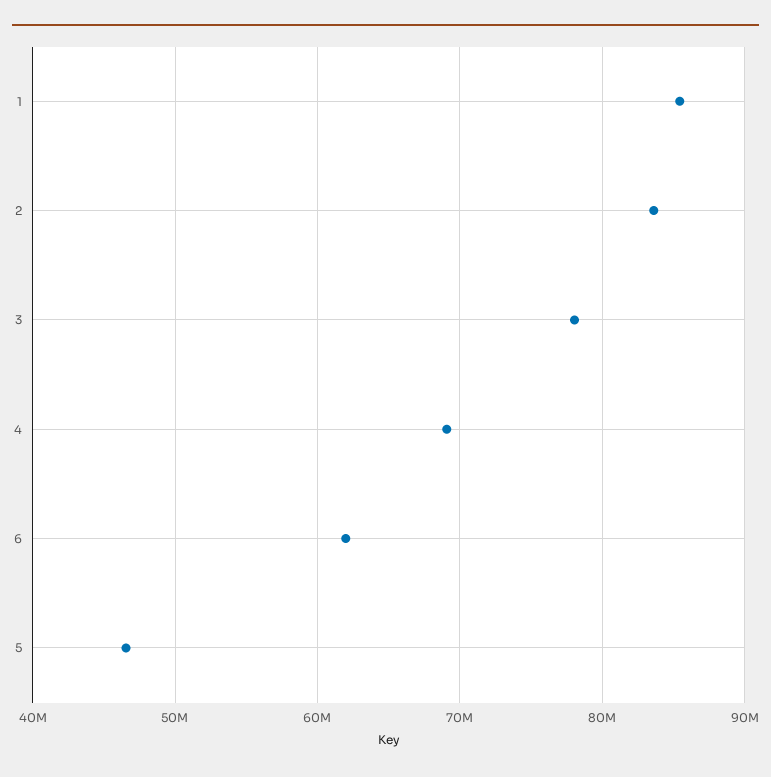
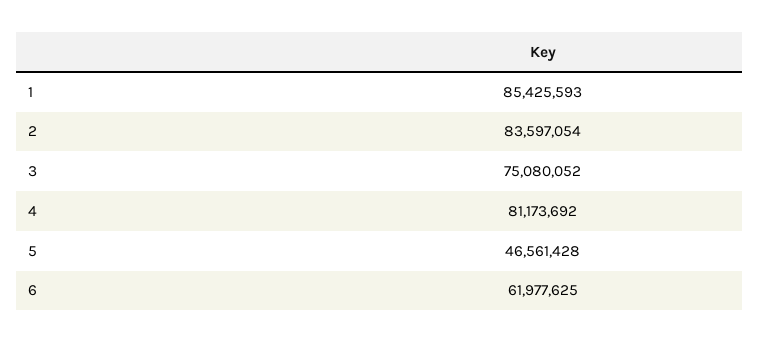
  {
    "1": 85425593,
    "2": 83597054,
-   "3": 78000000,
+   "3": 75080052,
-   "4": 69000000,
+   "4": 81173692,
    "6": 61977625,
    "5": 46561428
  }

